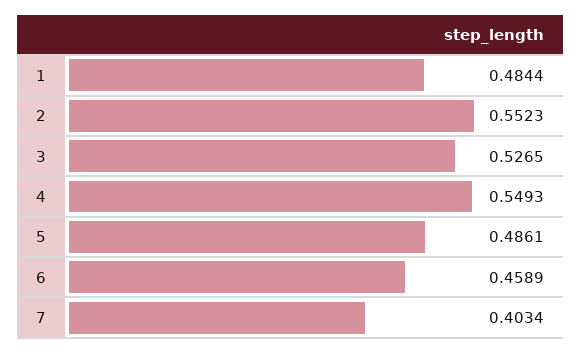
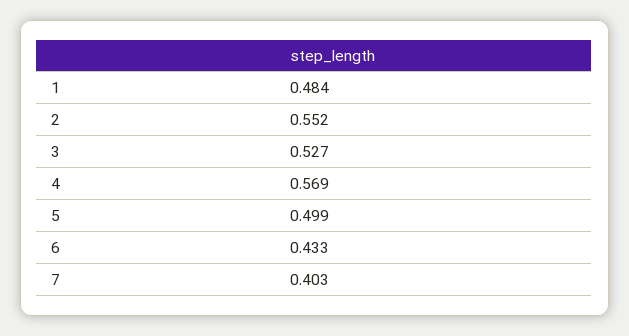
  {
    "1": 0.4844,
    "2": 0.5523,
    "3": 0.5265,
-   "4": 0.5493,
+   "4": 0.569,
-   "5": 0.4861,
+   "5": 0.499,
-   "6": 0.4589,
+   "6": 0.433,
    "7": 0.4034
  }

